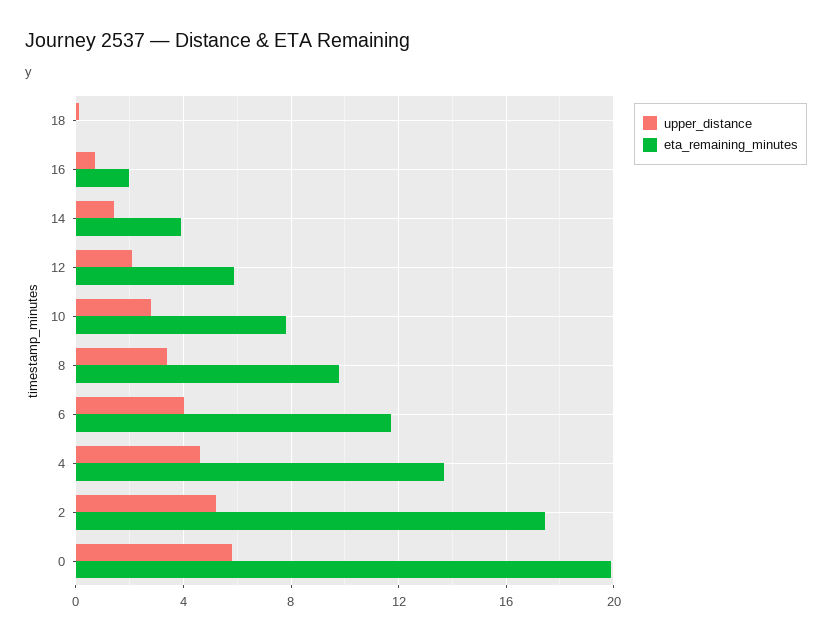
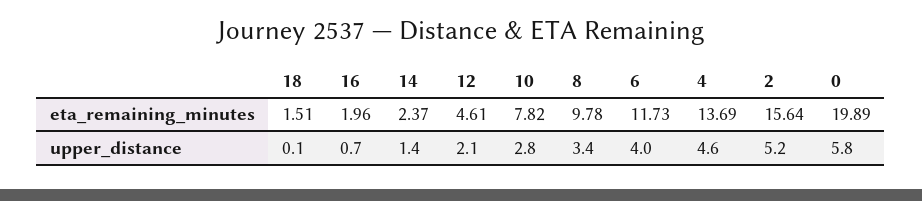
  {
    "upper_distance": {
      "18": 0.1,
      "16": 0.7,
      "14": 1.4,
      "12": 2.1,
      "10": 2.8,
      "8": 3.4,
      "6": 4,
      "4": 4.6,
      "2": 5.2,
      "0": 5.8
    },
    "eta_remaining_minutes": {
-     "18": 0,
+     "18": 1.51,
      "16": 1.96,
-     "14": 4,
+     "14": 2.37,
-     "12": 6,
+     "12": 4.61,
      "10": 7.82,
      "8": 9.78,
      "6": 11.73,
      "4": 13.69,
-     "2": 17.5,
+     "2": 15.64,
      "0": 19.89
    }
  }

